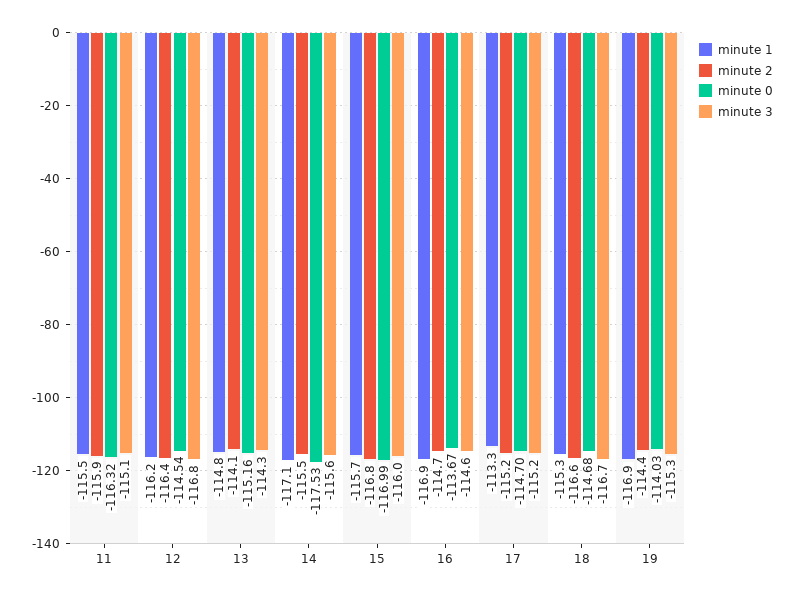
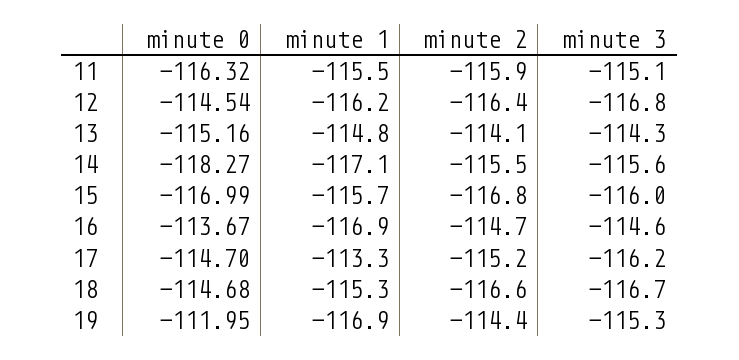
  {
    "minute 1": {
      "11": -115.5,
      "12": -116.2,
      "13": -114.8,
      "14": -117.1,
      "15": -115.7,
      "16": -116.9,
      "17": -113.3,
      "18": -115.3,
      "19": -116.9
    },
    "minute 2": {
      "11": -115.9,
      "12": -116.4,
      "13": -114.1,
      "14": -115.5,
      "15": -116.8,
      "16": -114.7,
      "17": -115.2,
      "18": -116.6,
      "19": -114.4
    },
    "minute 0": {
      "11": -116.32,
      "12": -114.54,
      "13": -115.16,
-     "14": -117.53,
+     "14": -118.27,
      "15": -116.99,
      "16": -113.67,
      "17": -114.7,
      "18": -114.68,
-     "19": -114.03
+     "19": -111.95
    },
    "minute 3": {
      "11": -115.1,
      "12": -116.8,
      "13": -114.3,
      "14": -115.6,
      "15": -116,
      "16": -114.6,
-     "17": -115.2,
+     "17": -116.2,
      "18": -116.7,
      "19": -115.3
    }
  }

